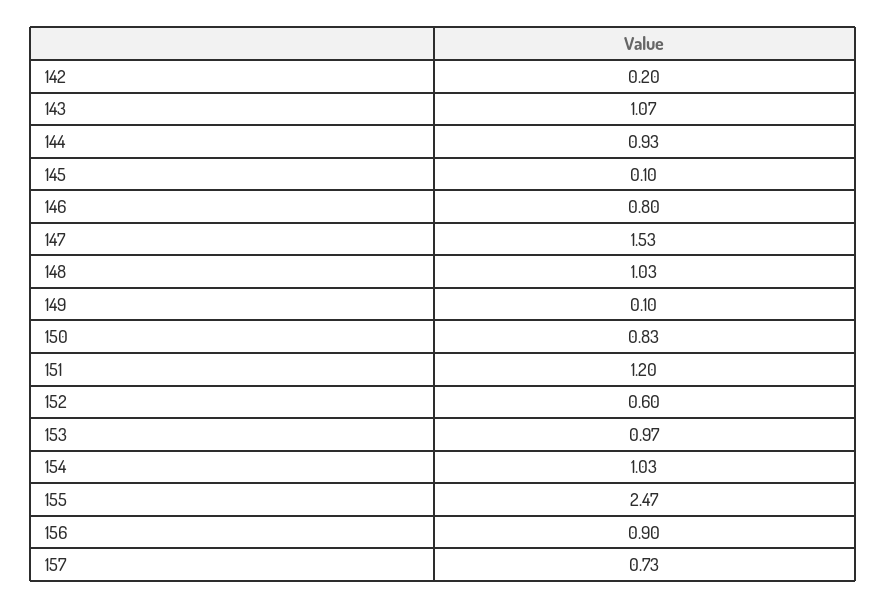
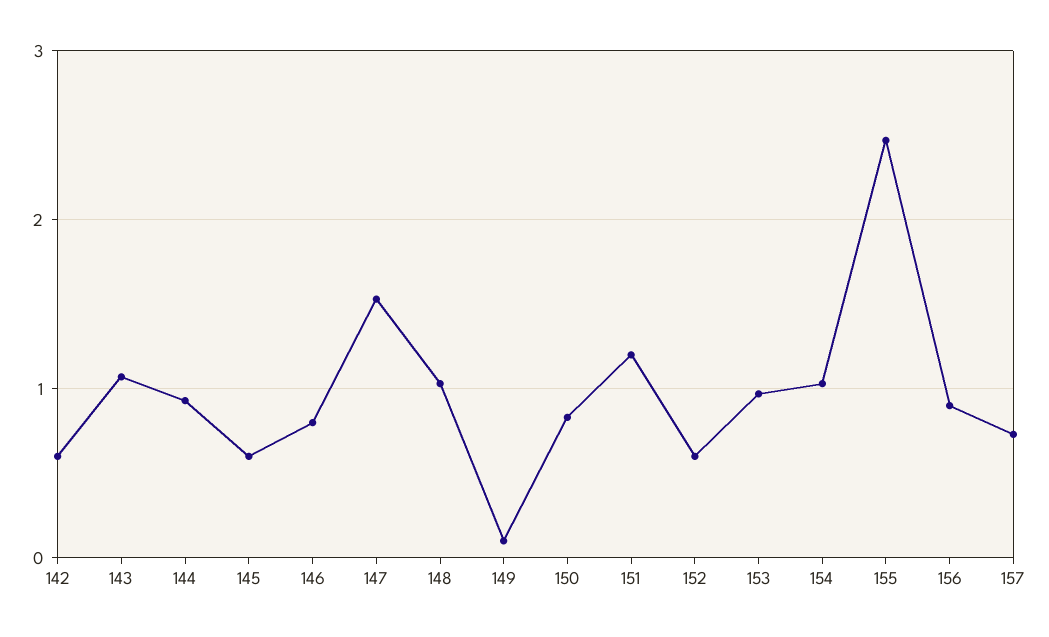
  {
-   "142": 0.2,
+   "142": 0.6,
    "143": 1.07,
    "144": 0.93,
-   "145": 0.1,
+   "145": 0.6,
    "146": 0.8,
    "147": 1.53,
    "148": 1.03,
    "149": 0.1,
    "150": 0.83,
    "151": 1.2,
    "152": 0.6,
    "153": 0.97,
    "154": 1.03,
    "155": 2.47,
    "156": 0.9,
    "157": 0.73
  }

